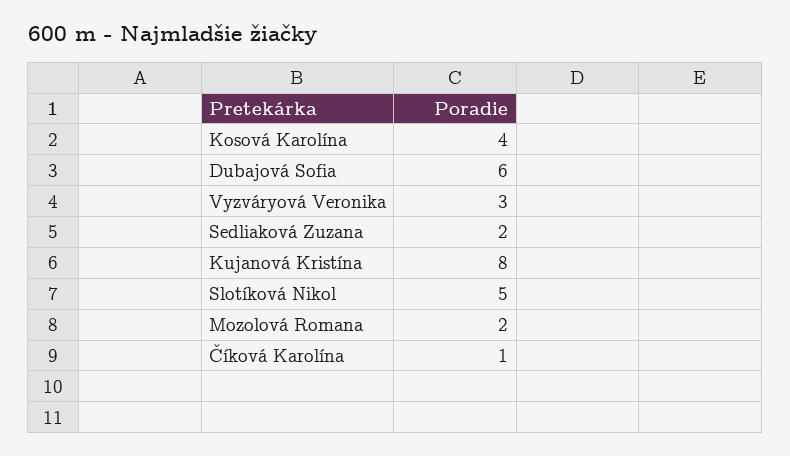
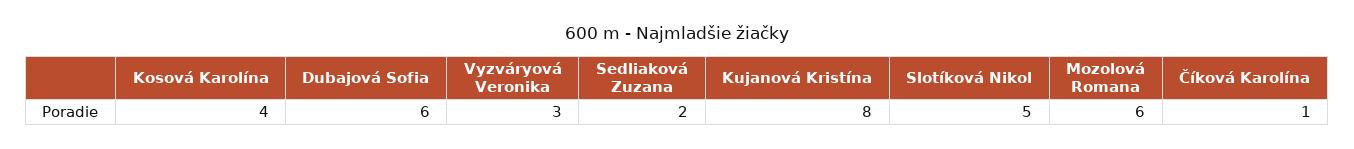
  {
    "Kosová Karolína": 4,
    "Dubajová Sofia": 6,
    "Vyzváryová Veronika": 3,
    "Sedliaková Zuzana": 2,
    "Kujanová Kristína": 8,
    "Slotíková Nikol": 5,
-   "Mozolová Romana": 2,
+   "Mozolová Romana": 6,
    "Číková Karolína": 1
  }

